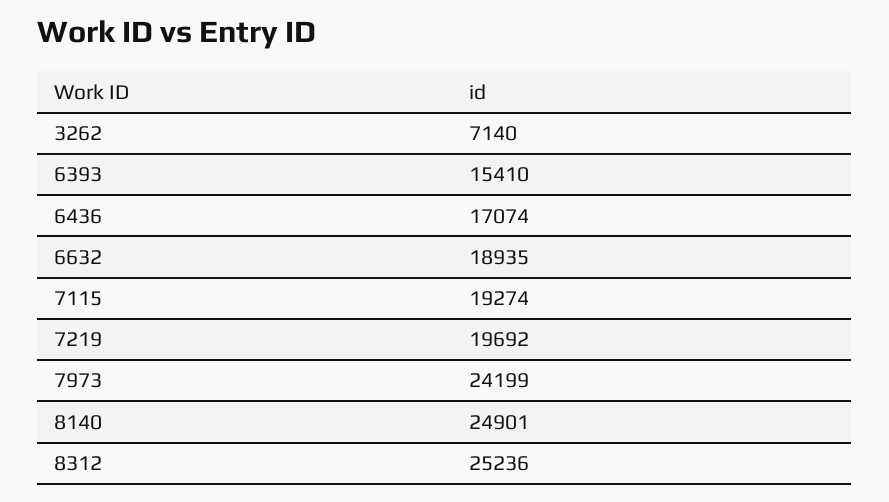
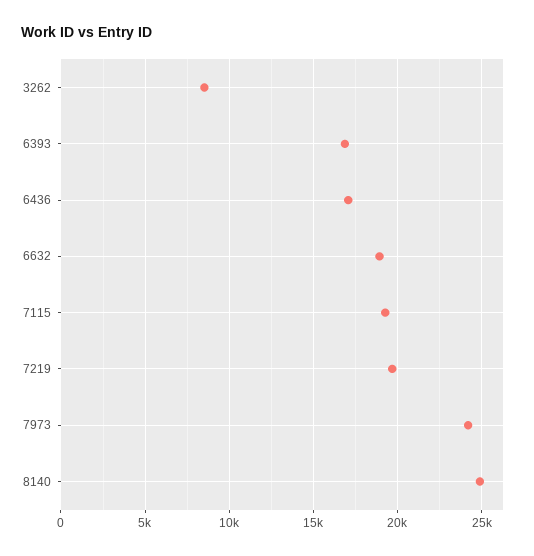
  {
-   "3262": 7140,
+   "3262": 8500,
-   "6393": 15410,
+   "6393": 17000,
    "6436": 17074,
    "6632": 18935,
    "7115": 19274,
    "7219": 19692,
    "7973": 24199,
-   "8140": 24901,
+   "8140": 24901
-   "8312": 25236
  }

